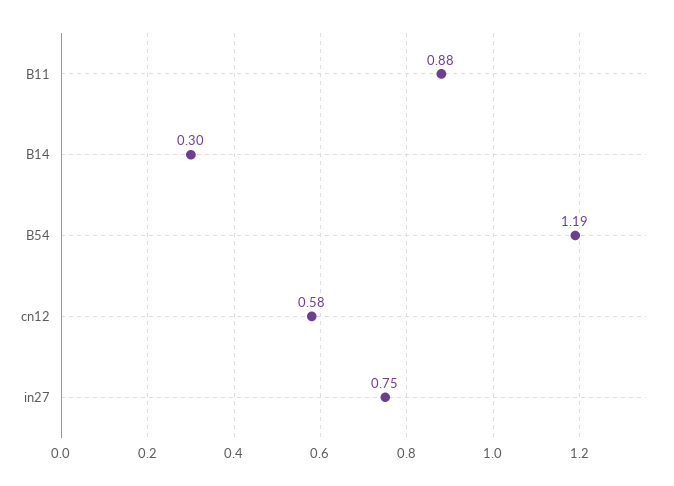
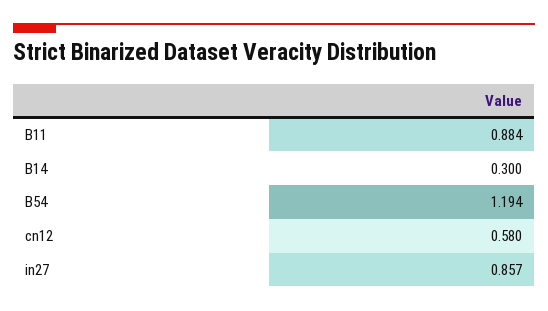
  {
    "B11": 0.884,
    "B14": 0.3,
    "B54": 1.194,
    "cn12": 0.58,
-   "in27": 0.75
+   "in27": 0.857
  }

